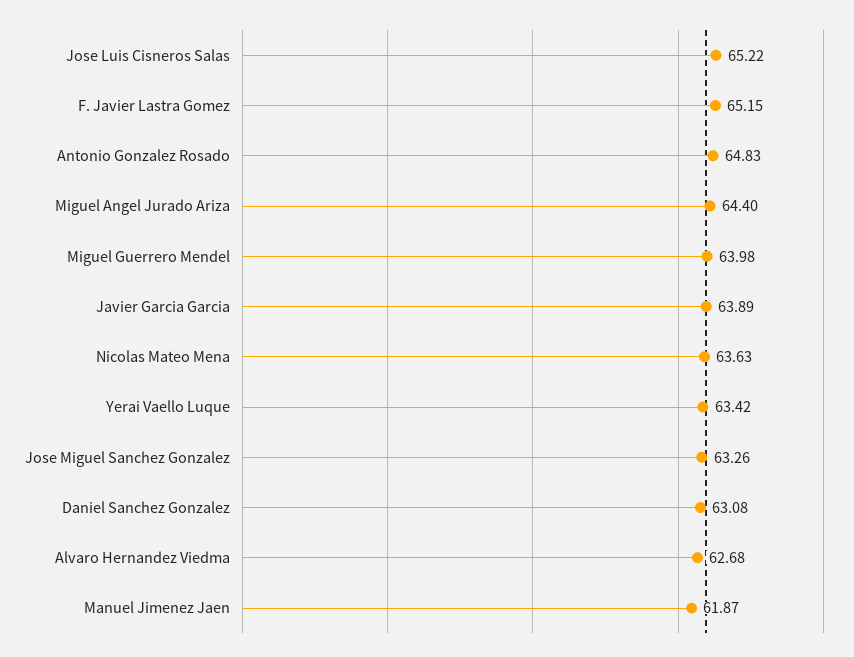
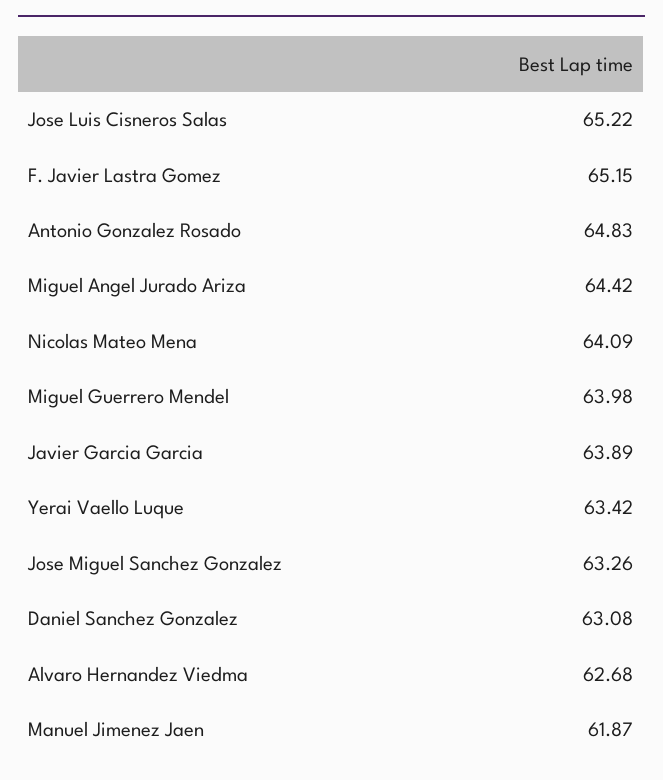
  {
    "Jose Luis Cisneros Salas": 65.22,
    "F. Javier Lastra Gomez": 65.15,
    "Antonio Gonzalez Rosado": 64.83,
-   "Miguel Angel Jurado Ariza": 64.4,
+   "Miguel Angel Jurado Ariza": 64.42,
    "Miguel Guerrero Mendel": 63.98,
    "Javier Garcia Garcia": 63.89,
-   "Nicolas Mateo Mena": 63.63,
+   "Nicolas Mateo Mena": 64.09,
    "Yerai Vaello Luque": 63.42,
    "Jose Miguel Sanchez Gonzalez": 63.26,
    "Daniel Sanchez Gonzalez": 63.08,
    "Alvaro Hernandez Viedma": 62.68,
    "Manuel Jimenez Jaen": 61.87
  }

